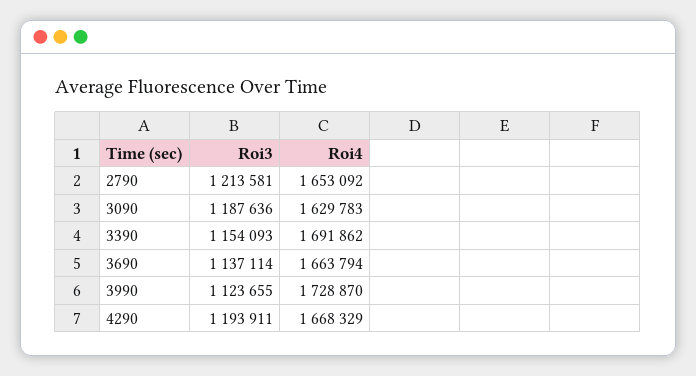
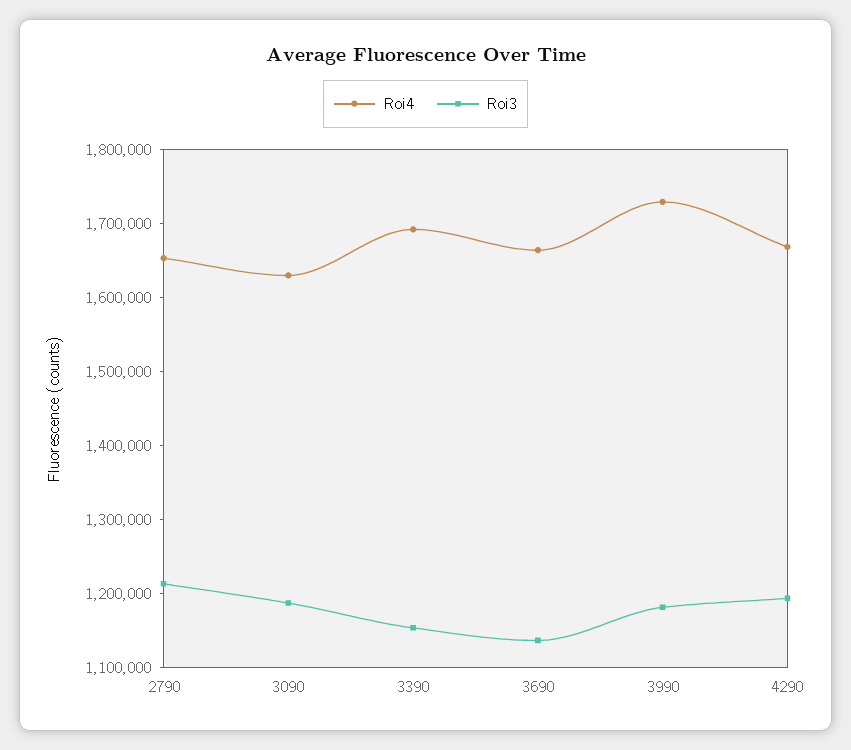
  {
    "Roi3": {
      "2790": 1213581,
      "3090": 1187636,
      "3390": 1154093,
      "3690": 1137114,
-     "3990": 1123655,
+     "3990": 1180000,
      "4290": 1193911
    },
    "Roi4": {
      "2790": 1653092,
      "3090": 1629783,
      "3390": 1691862,
      "3690": 1663794,
      "3990": 1728870,
      "4290": 1668329
    }
  }

